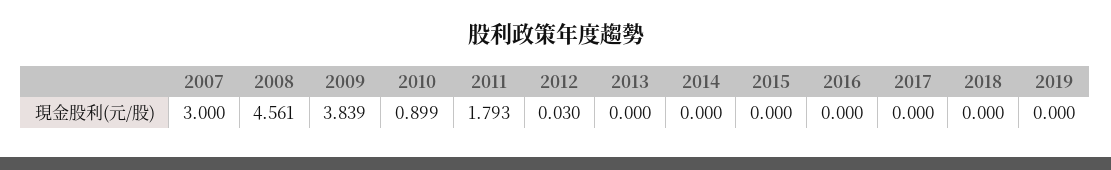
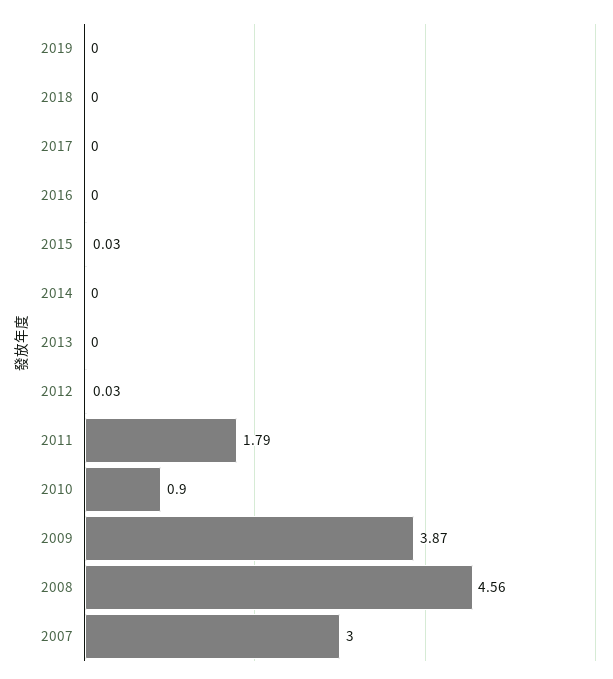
  {
    "2007": 3,
    "2008": 4.561,
-   "2009": 3.839,
+   "2009": 3.87,
    "2010": 0.899,
    "2011": 1.793,
    "2012": 0.03,
    "2013": 0,
    "2014": 0,
-   "2015": 0,
+   "2015": 0.03,
    "2016": 0,
    "2017": 0,
    "2018": 0,
    "2019": 0
  }

